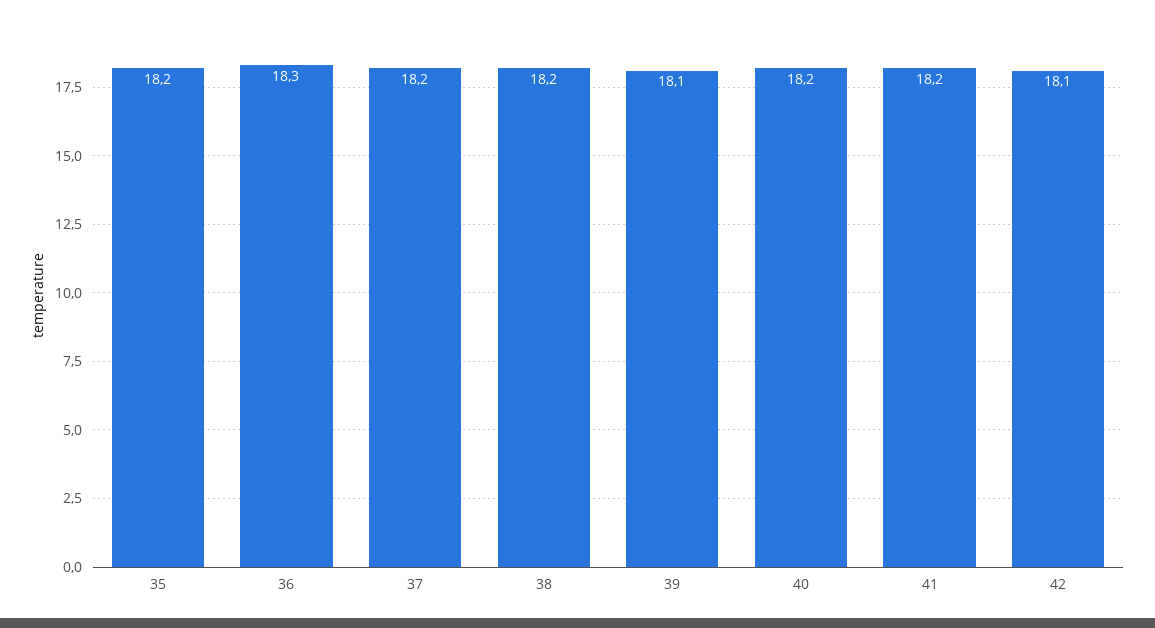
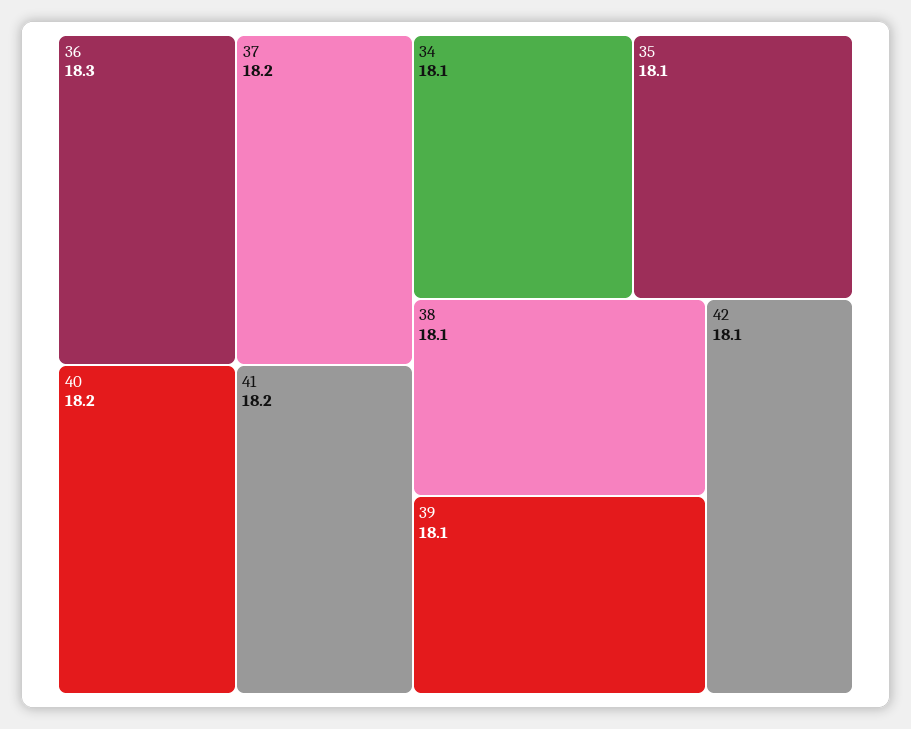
  {
-   "35": 18.2,
+   "35": 18.1,
    "36": 18.3,
    "37": 18.2,
-   "38": 18.2,
+   "38": 18.1,
    "39": 18.1,
    "40": 18.2,
    "41": 18.2,
-   "42": 18.1
+   "42": 18.1,
+   "34": 18.1
  }

